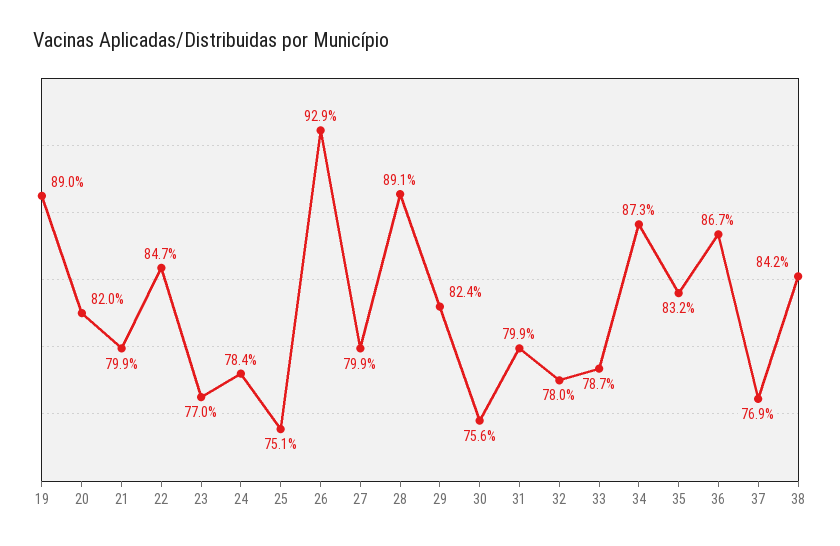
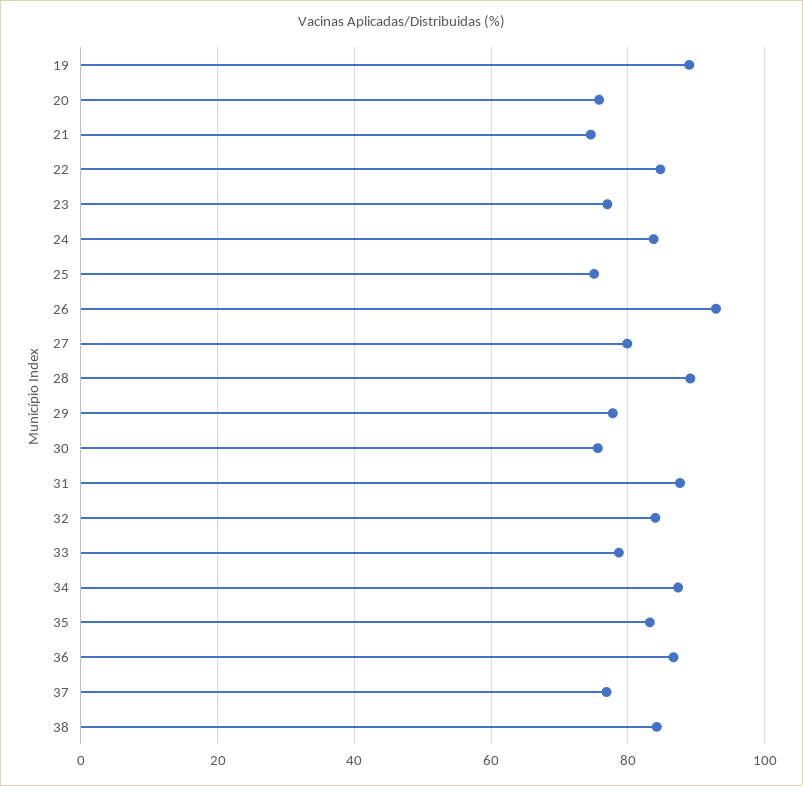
  {
    "19": 89,
-   "20": 82,
+   "20": 76,
-   "21": 79.9,
+   "21": 74,
    "22": 84.7,
    "23": 77,
-   "24": 78.4,
+   "24": 84,
    "25": 75.1,
    "26": 92.9,
    "27": 79.9,
    "28": 89.1,
-   "29": 82.4,
+   "29": 78,
    "30": 75.6,
-   "31": 79.9,
+   "31": 88,
-   "32": 78,
+   "32": 84,
    "33": 78.7,
    "34": 87.3,
    "35": 83.2,
    "36": 86.7,
    "37": 76.9,
    "38": 84.2
  }

